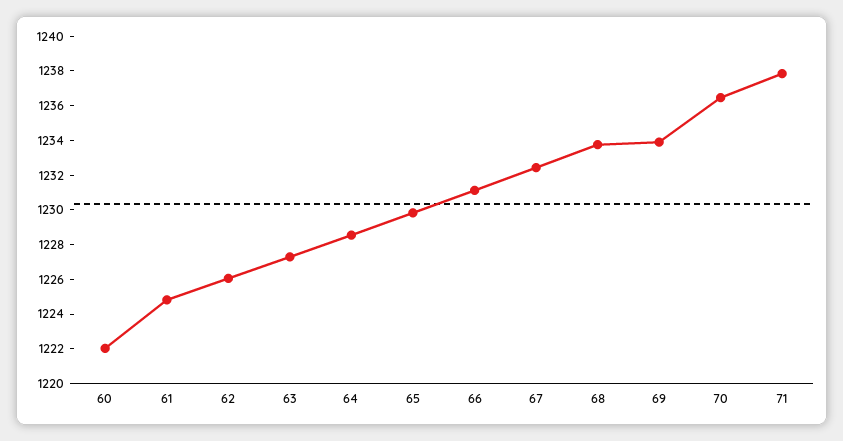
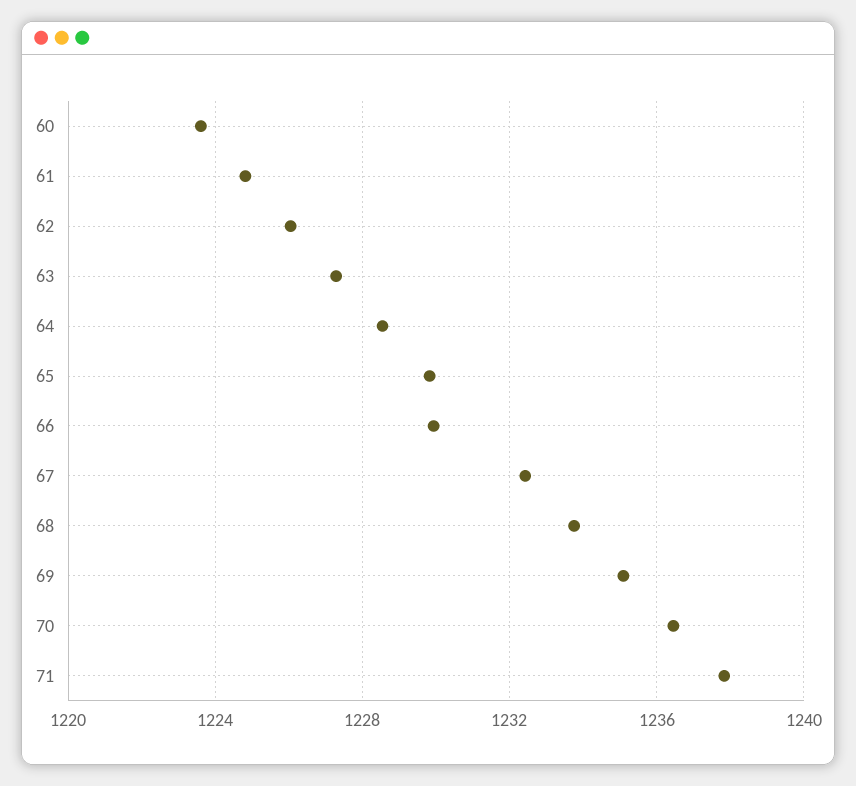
  {
-   "60": 1222,
+   "60": 1223.5,
    "61": 1225,
    "62": 1226,
    "63": 1227.5,
    "64": 1228.5,
    "65": 1230,
-   "66": 1231,
+   "66": 1230,
    "67": 1232.5,
    "68": 1234,
-   "69": 1234,
+   "69": 1235,
    "70": 1236.5,
    "71": 1238
  }

